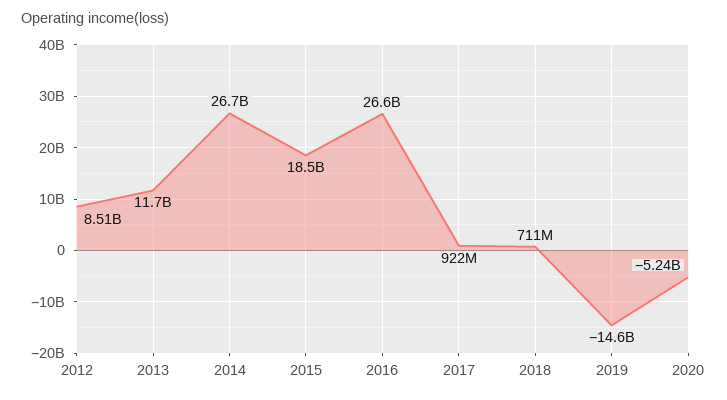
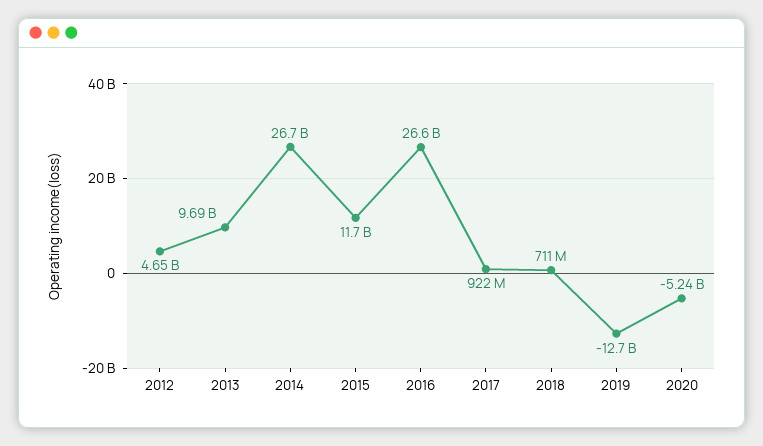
  {
-   "2012": 8510000000,
+   "2012": 4650000000,
-   "2013": 11700000000,
+   "2013": 9690000000,
    "2014": 26700000000,
-   "2015": 18500000000,
+   "2015": 11700000000,
    "2016": 26600000000,
    "2017": 922000000,
    "2018": 711000000,
-   "2019": -14600000000,
+   "2019": -12700000000,
    "2020": -5240000000
  }

